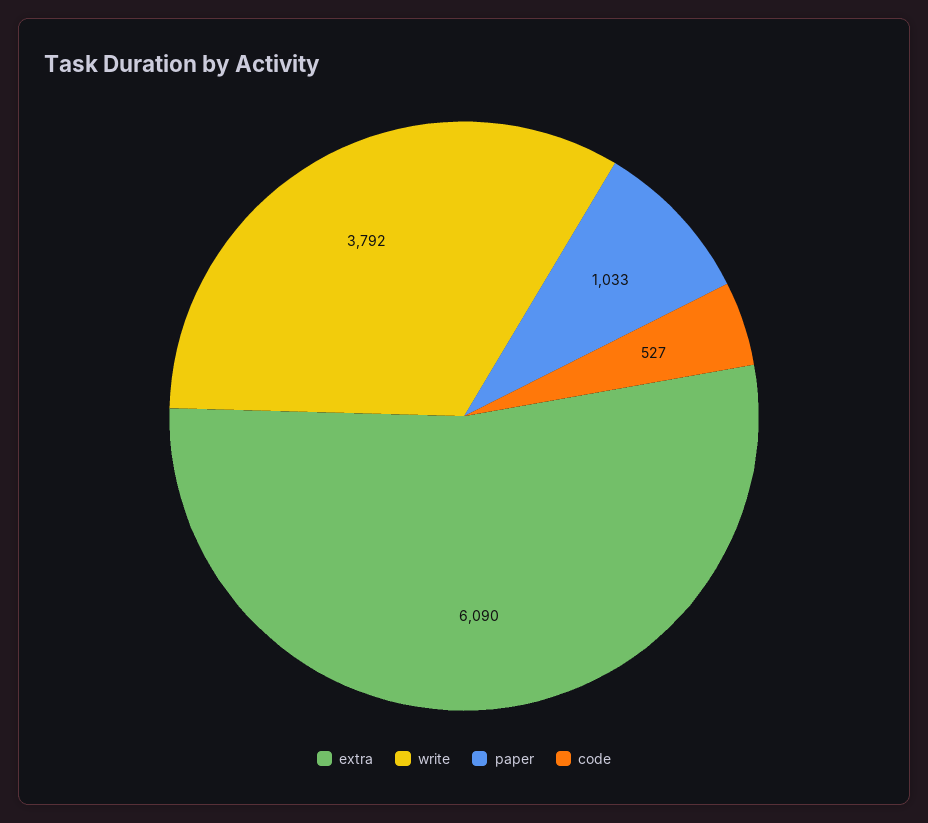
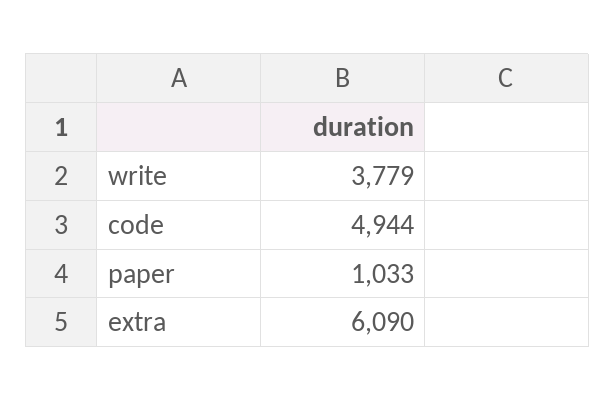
  {
    "extra": 6090,
-   "write": 3792,
+   "write": 3779,
    "paper": 1033,
-   "code": 527
+   "code": 4944
  }

